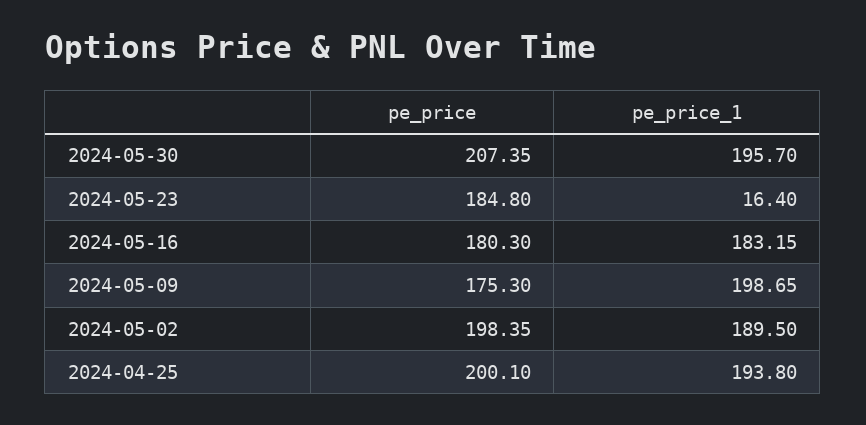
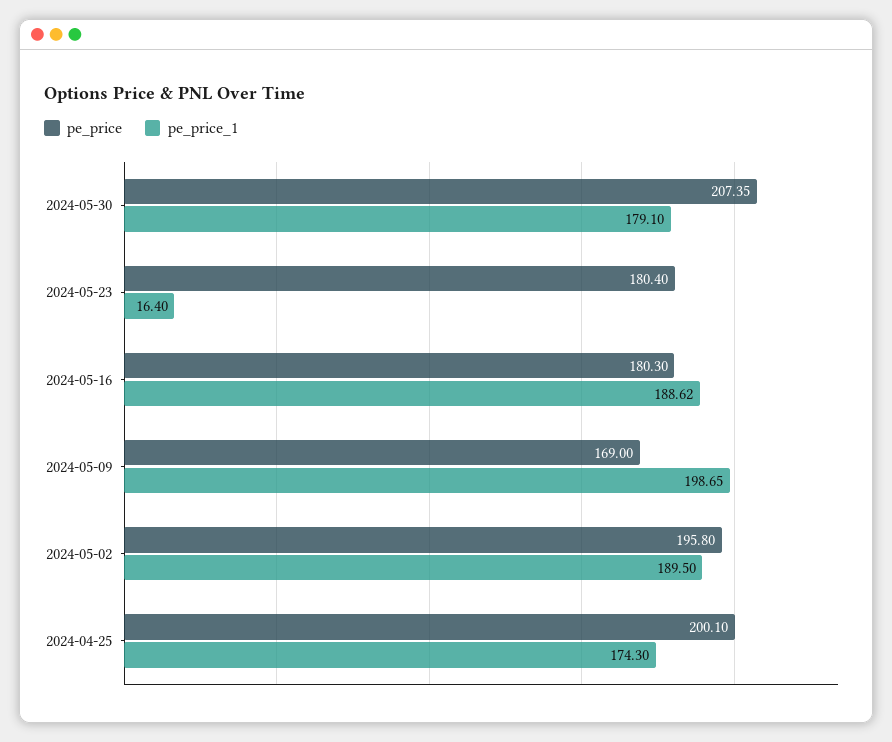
  {
    "pe_price": {
      "2024-05-30": 207.35,
-     "2024-05-23": 184.8,
+     "2024-05-23": 180.4,
      "2024-05-16": 180.3,
-     "2024-05-09": 175.3,
+     "2024-05-09": 169,
-     "2024-05-02": 198.35,
+     "2024-05-02": 195.8,
      "2024-04-25": 200.1
    },
    "pe_price_1": {
-     "2024-05-30": 195.7,
+     "2024-05-30": 179.1,
      "2024-05-23": 16.4,
-     "2024-05-16": 183.15,
+     "2024-05-16": 188.62,
      "2024-05-09": 198.65,
      "2024-05-02": 189.5,
-     "2024-04-25": 193.8
+     "2024-04-25": 174.3
    }
  }

